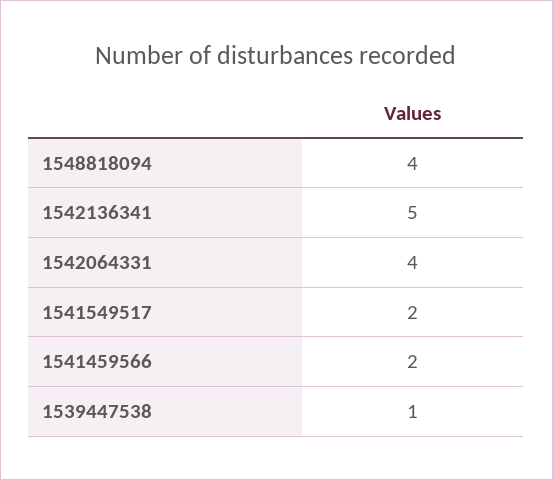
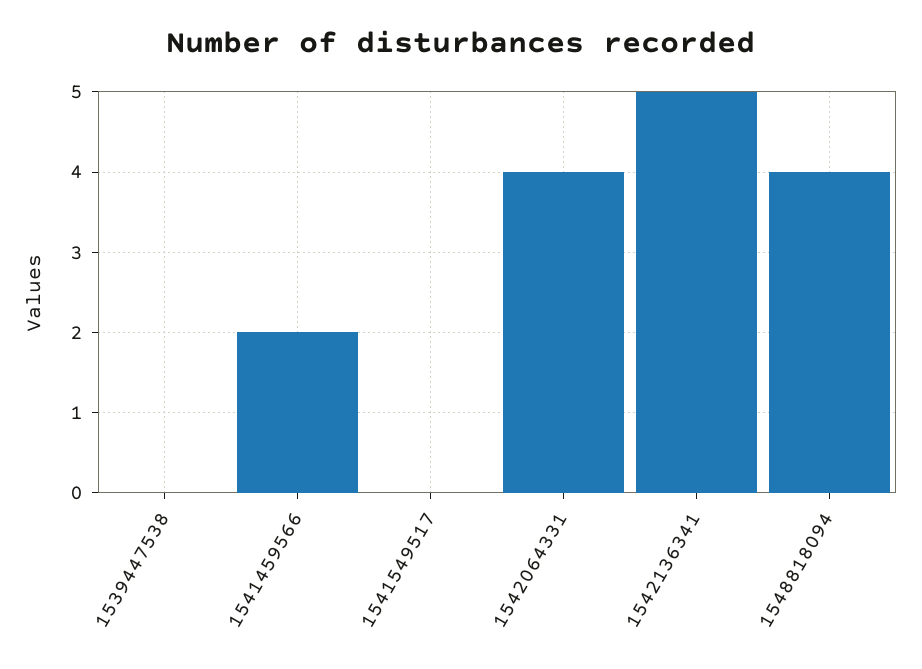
  {
    "1548818094": 4,
    "1542136341": 5,
    "1542064331": 4,
-   "1541549517": 2,
+   "1541549517": 0,
    "1541459566": 2,
-   "1539447538": 1
+   "1539447538": 0
  }

